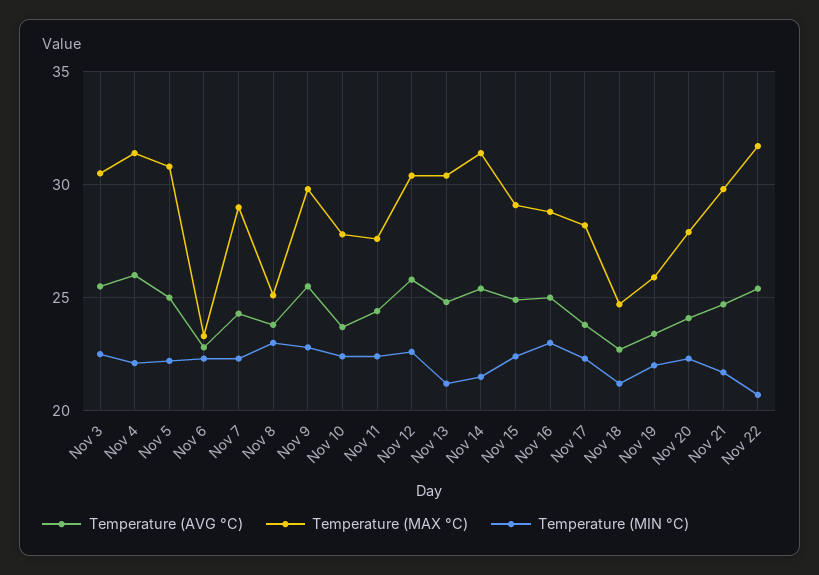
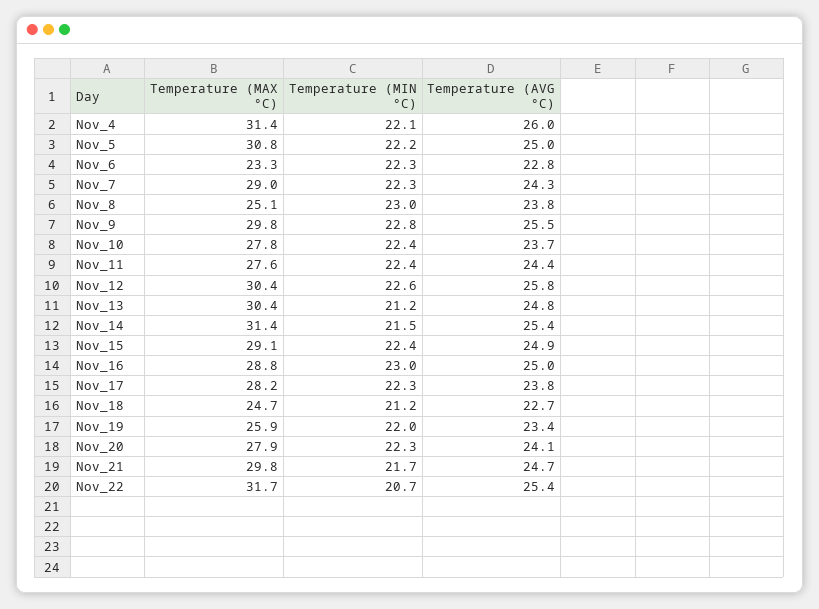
  {
    "Temperature (AVG °C)": {
-     "Nov 3": 25.5,
      "Nov 4": 26,
      "Nov 5": 25,
      "Nov 6": 22.8,
      "Nov 7": 24.3,
      "Nov 8": 23.8,
      "Nov 9": 25.5,
      "Nov 10": 23.7,
      "Nov 11": 24.4,
      "Nov 12": 25.8,
      "Nov 13": 24.8,
      "Nov 14": 25.4,
      "Nov 15": 24.9,
      "Nov 16": 25,
      "Nov 17": 23.8,
      "Nov 18": 22.7,
      "Nov 19": 23.4,
      "Nov 20": 24.1,
      "Nov 21": 24.7,
      "Nov 22": 25.4
    },
    "Temperature (MAX °C)": {
-     "Nov 3": 30.5,
      "Nov 4": 31.4,
      "Nov 5": 30.8,
      "Nov 6": 23.3,
      "Nov 7": 29,
      "Nov 8": 25.1,
      "Nov 9": 29.8,
      "Nov 10": 27.8,
      "Nov 11": 27.6,
      "Nov 12": 30.4,
      "Nov 13": 30.4,
      "Nov 14": 31.4,
      "Nov 15": 29.1,
      "Nov 16": 28.8,
      "Nov 17": 28.2,
      "Nov 18": 24.7,
      "Nov 19": 25.9,
      "Nov 20": 27.9,
      "Nov 21": 29.8,
      "Nov 22": 31.7
    },
    "Temperature (MIN °C)": {
-     "Nov 3": 22.5,
      "Nov 4": 22.1,
      "Nov 5": 22.2,
      "Nov 6": 22.3,
      "Nov 7": 22.3,
      "Nov 8": 23,
      "Nov 9": 22.8,
      "Nov 10": 22.4,
      "Nov 11": 22.4,
      "Nov 12": 22.6,
      "Nov 13": 21.2,
      "Nov 14": 21.5,
      "Nov 15": 22.4,
      "Nov 16": 23,
      "Nov 17": 22.3,
      "Nov 18": 21.2,
      "Nov 19": 22,
      "Nov 20": 22.3,
      "Nov 21": 21.7,
      "Nov 22": 20.7
    }
  }

